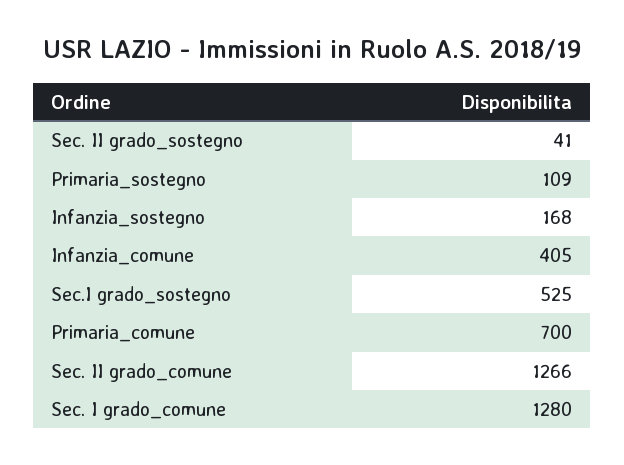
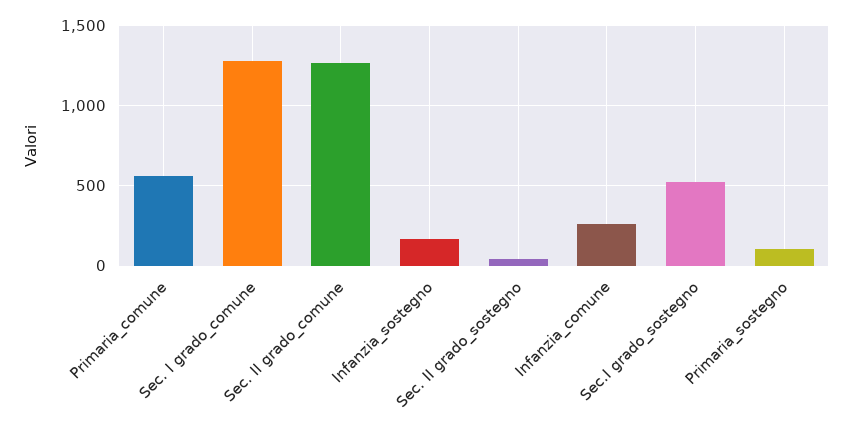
  {
    "Sec. II grado_sostegno": 41,
    "Primaria_sostegno": 109,
    "Infanzia_sostegno": 168,
-   "Infanzia_comune": 405,
+   "Infanzia_comune": 250,
    "Sec.I grado_sostegno": 525,
-   "Primaria_comune": 700,
+   "Primaria_comune": 550,
    "Sec. II grado_comune": 1266,
    "Sec. I grado_comune": 1280
  }

